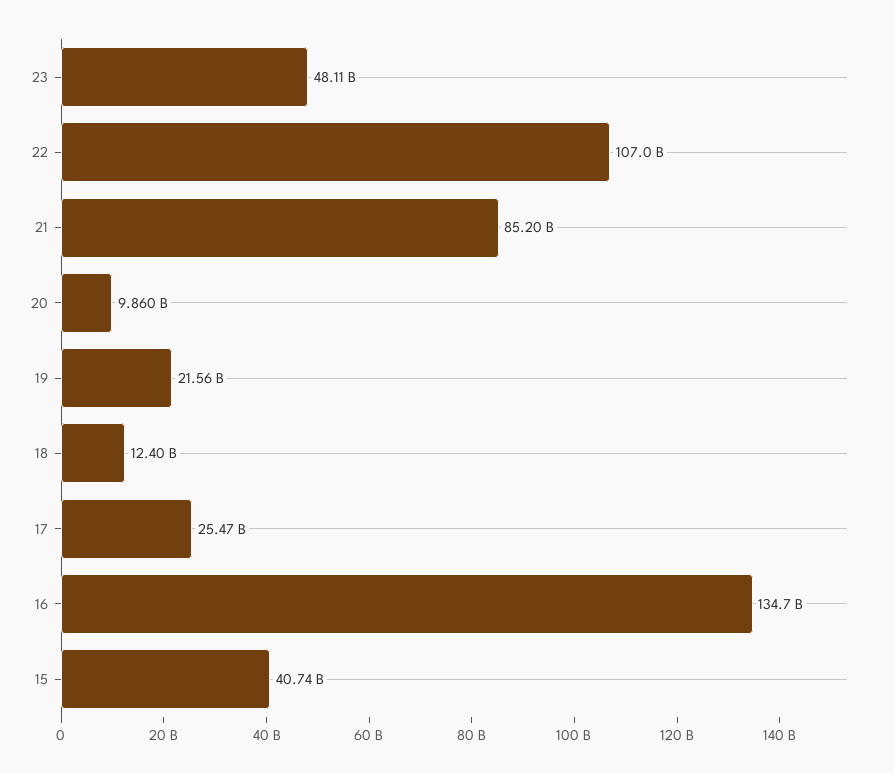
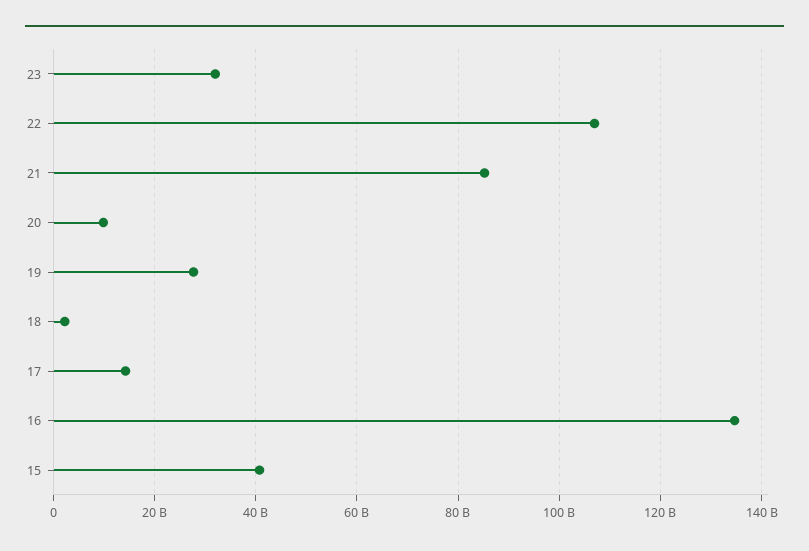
  {
-   "23": 48110000000,
+   "23": 32000000000,
    "22": 107000000000,
    "21": 85200000000,
    "20": 9860000000,
-   "19": 21560000000,
+   "19": 28000000000,
-   "18": 12400000000,
+   "18": 2000000000,
-   "17": 25470000000,
+   "17": 14000000000,
    "16": 134700000000,
    "15": 40740000000
  }

